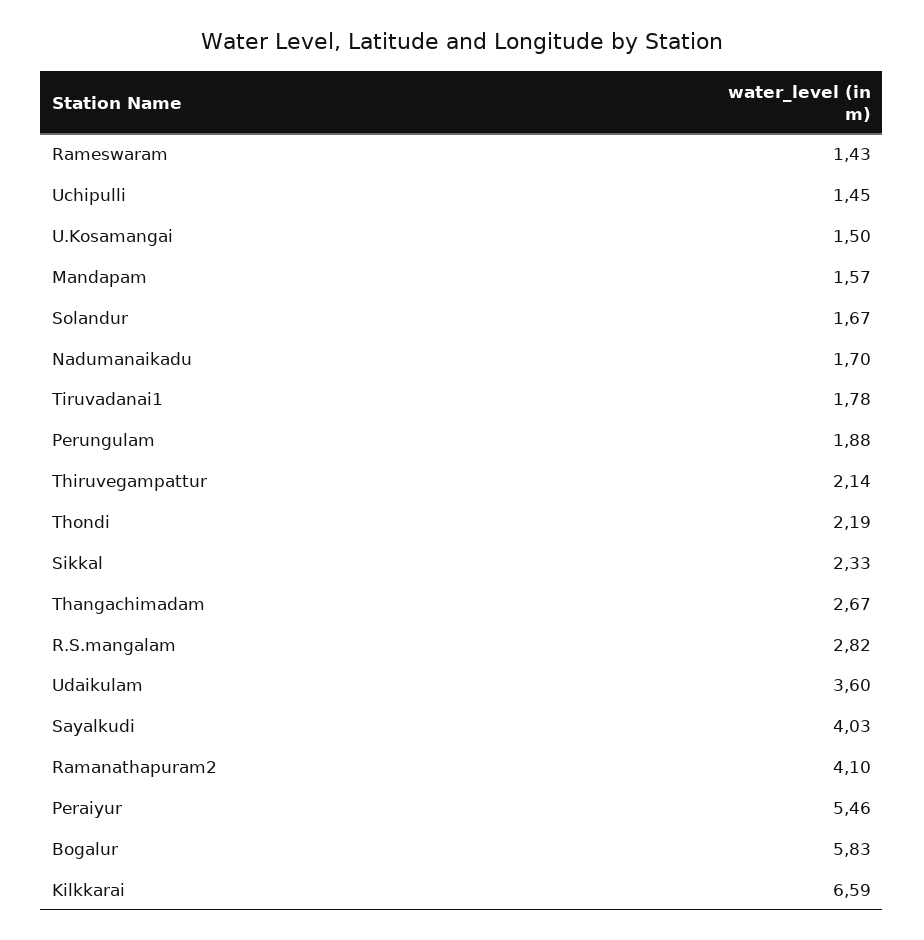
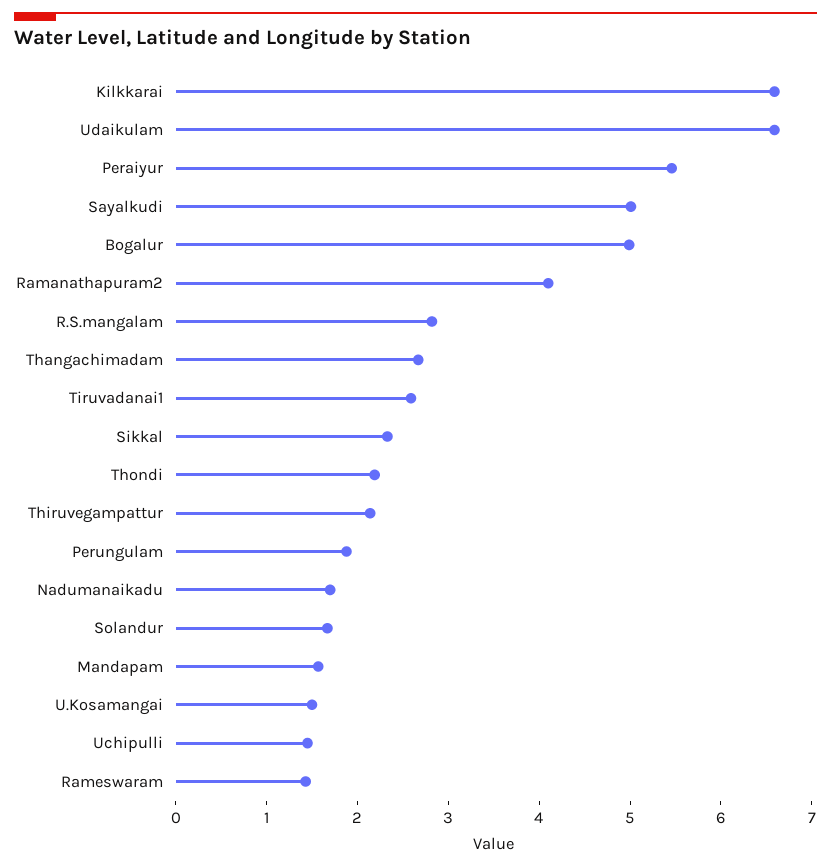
  {
    "Rameswaram": 1.43,
    "Uchipulli": 1.45,
    "U.Kosamangai": 1.5,
    "Mandapam": 1.57,
    "Solandur": 1.67,
    "Nadumanaikadu": 1.7,
-   "Tiruvadanai1": 1.78,
+   "Tiruvadanai1": 2.6,
    "Perungulam": 1.88,
    "Thiruvegampattur": 2.14,
    "Thondi": 2.19,
    "Sikkal": 2.33,
    "Thangachimadam": 2.67,
    "R.S.mangalam": 2.82,
-   "Udaikulam": 3.6,
+   "Udaikulam": 6.6,
-   "Sayalkudi": 4.03,
+   "Sayalkudi": 5,
    "Ramanathapuram2": 4.1,
    "Peraiyur": 5.46,
-   "Bogalur": 5.83,
+   "Bogalur": 5,
    "Kilkkarai": 6.59
  }

